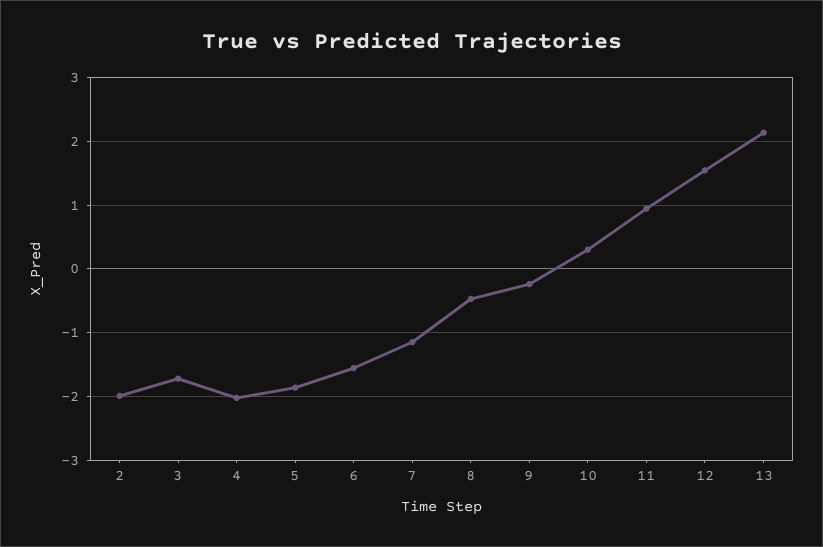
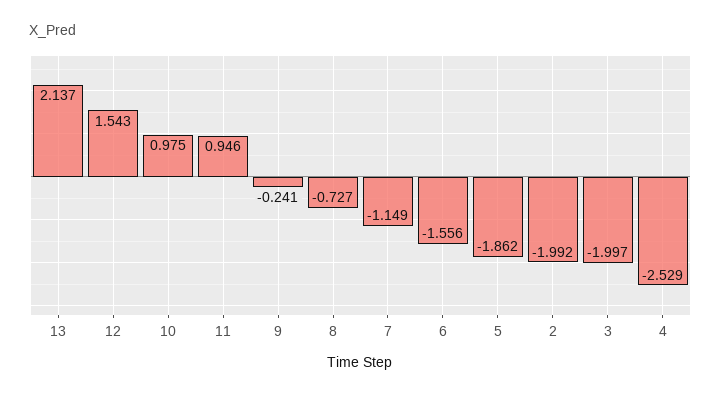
  {
    "2": -1.992,
-   "3": -1.7,
+   "3": -1.997,
-   "4": -2,
+   "4": -2.529,
    "5": -1.862,
    "6": -1.556,
    "7": -1.149,
-   "8": -0.5,
+   "8": -0.727,
    "9": -0.241,
-   "10": 0.3,
+   "10": 0.975,
    "11": 0.946,
    "12": 1.543,
    "13": 2.137
  }

